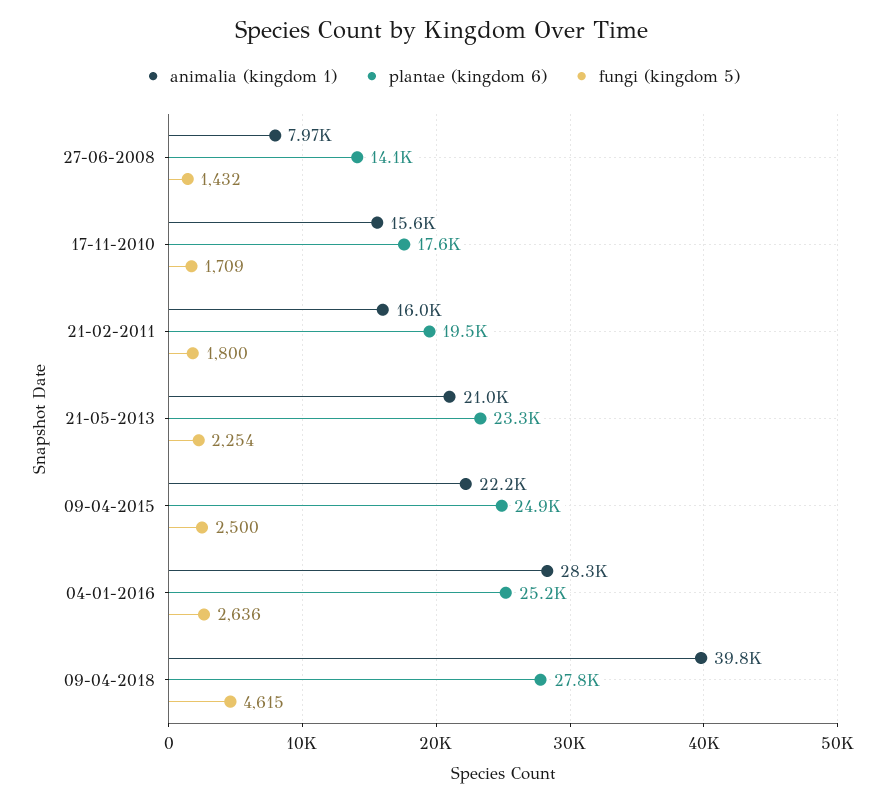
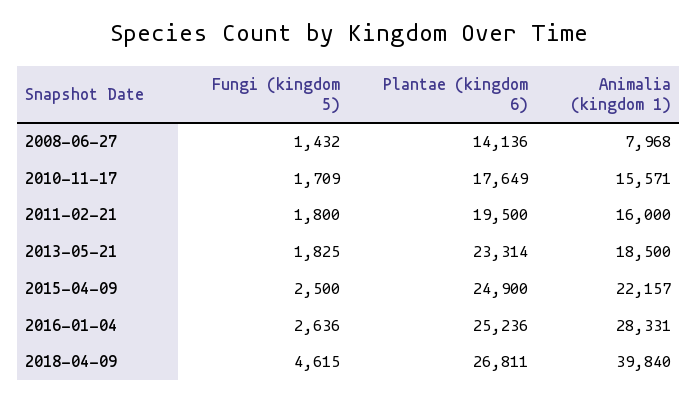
  {
    "animalia (kingdom 1)": {
      "27-06-2008": 7968,
      "17-11-2010": 15571,
      "21-02-2011": 16000,
-     "21-05-2013": 21000,
+     "21-05-2013": 18500,
      "09-04-2015": 22157,
      "04-01-2016": 28331,
      "09-04-2018": 39840
    },
    "plantae (kingdom 6)": {
      "27-06-2008": 14136,
      "17-11-2010": 17649,
      "21-02-2011": 19500,
      "21-05-2013": 23314,
      "09-04-2015": 24900,
      "04-01-2016": 25236,
-     "09-04-2018": 27800
+     "09-04-2018": 26811
    },
    "fungi (kingdom 5)": {
      "27-06-2008": 1432,
      "17-11-2010": 1709,
      "21-02-2011": 1800,
-     "21-05-2013": 2254,
+     "21-05-2013": 1825,
      "09-04-2015": 2500,
      "04-01-2016": 2636,
      "09-04-2018": 4615
    }
  }

